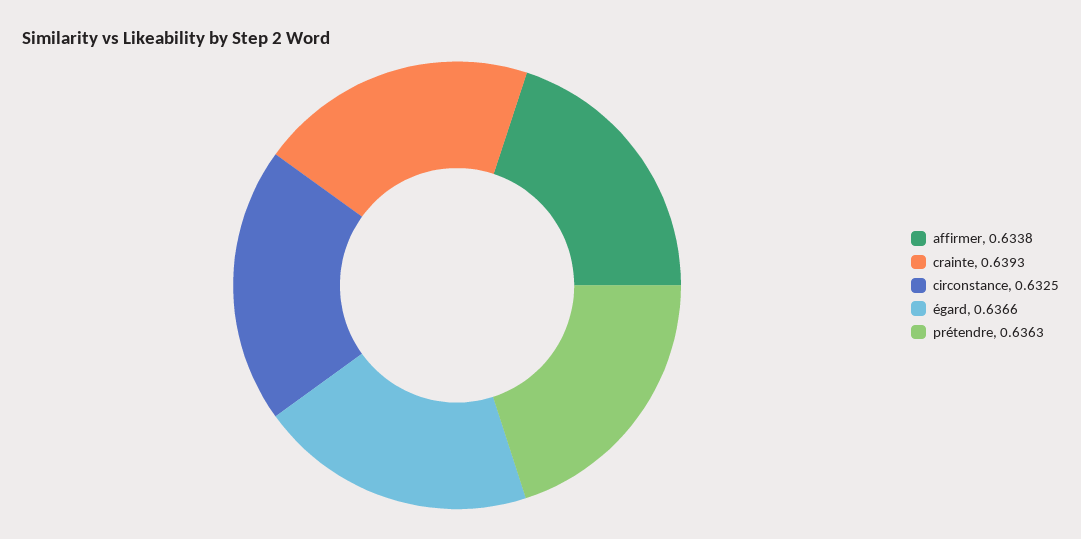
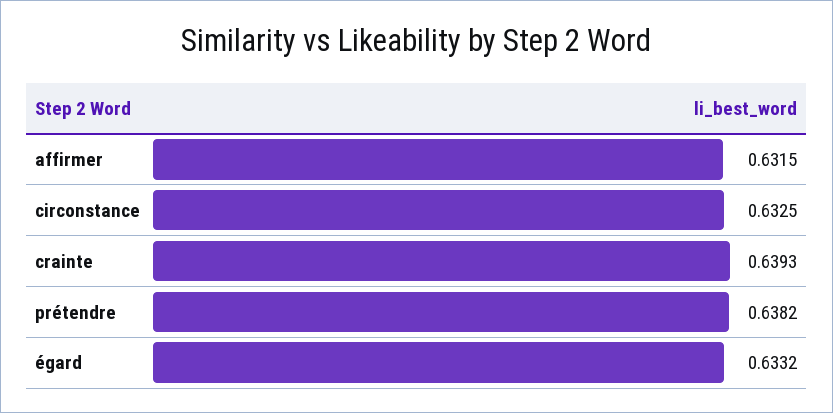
  {
-   "affirmer": 0.6338,
+   "affirmer": 0.6315,
    "crainte": 0.6393,
    "circonstance": 0.6325,
-   "égard": 0.6366,
+   "égard": 0.6332,
-   "prétendre": 0.6363
+   "prétendre": 0.6382
  }

